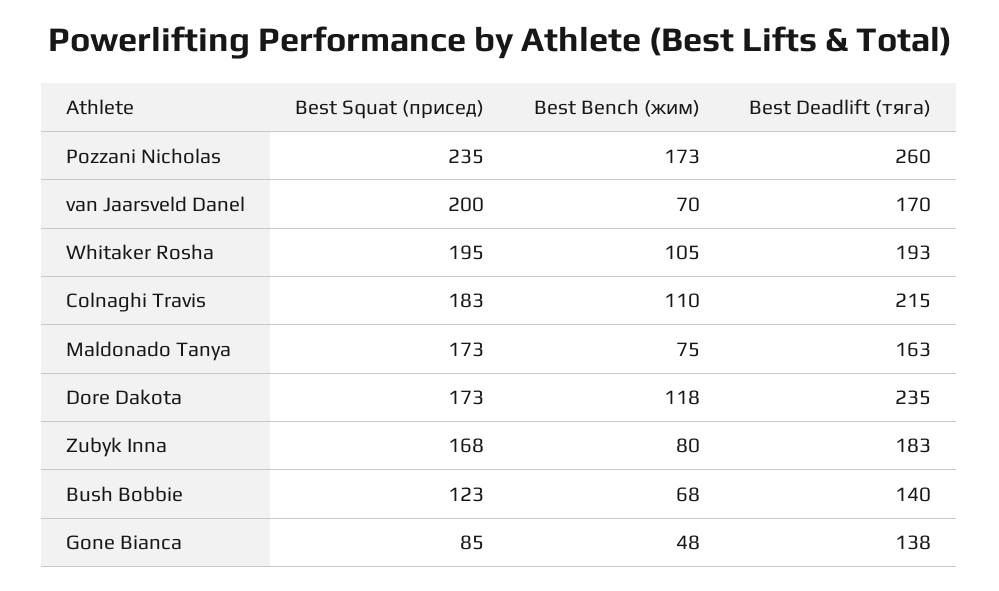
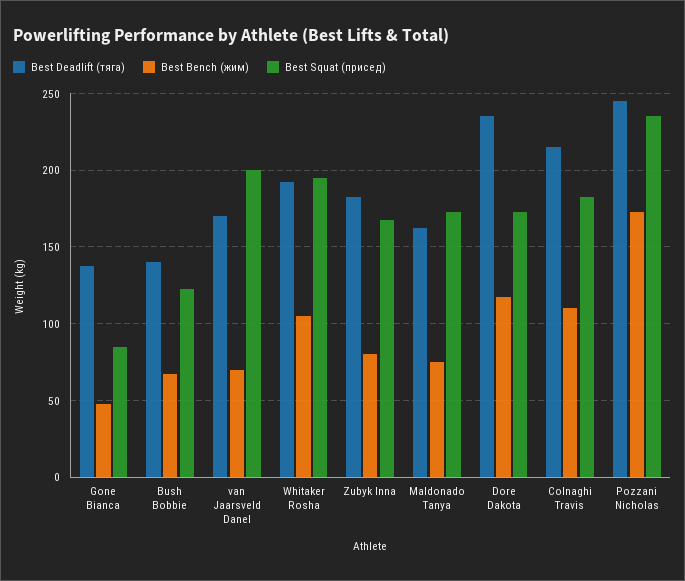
  {
    "Best Squat (присед)": {
      "Pozzani Nicholas": 235,
      "van Jaarsveld Danel": 200,
      "Whitaker Rosha": 195,
      "Colnaghi Travis": 183,
      "Maldonado Tanya": 173,
      "Dore Dakota": 173,
      "Zubyk Inna": 168,
      "Bush Bobbie": 123,
      "Gone Bianca": 85
    },
    "Best Bench (жим)": {
      "Pozzani Nicholas": 173,
      "van Jaarsveld Danel": 70,
      "Whitaker Rosha": 105,
      "Colnaghi Travis": 110,
      "Maldonado Tanya": 75,
      "Dore Dakota": 118,
      "Zubyk Inna": 80,
      "Bush Bobbie": 68,
      "Gone Bianca": 48
    },
    "Best Deadlift (тяга)": {
-     "Pozzani Nicholas": 260,
+     "Pozzani Nicholas": 245,
      "van Jaarsveld Danel": 170,
      "Whitaker Rosha": 193,
      "Colnaghi Travis": 215,
      "Maldonado Tanya": 163,
      "Dore Dakota": 235,
      "Zubyk Inna": 183,
      "Bush Bobbie": 140,
      "Gone Bianca": 138
    }
  }

